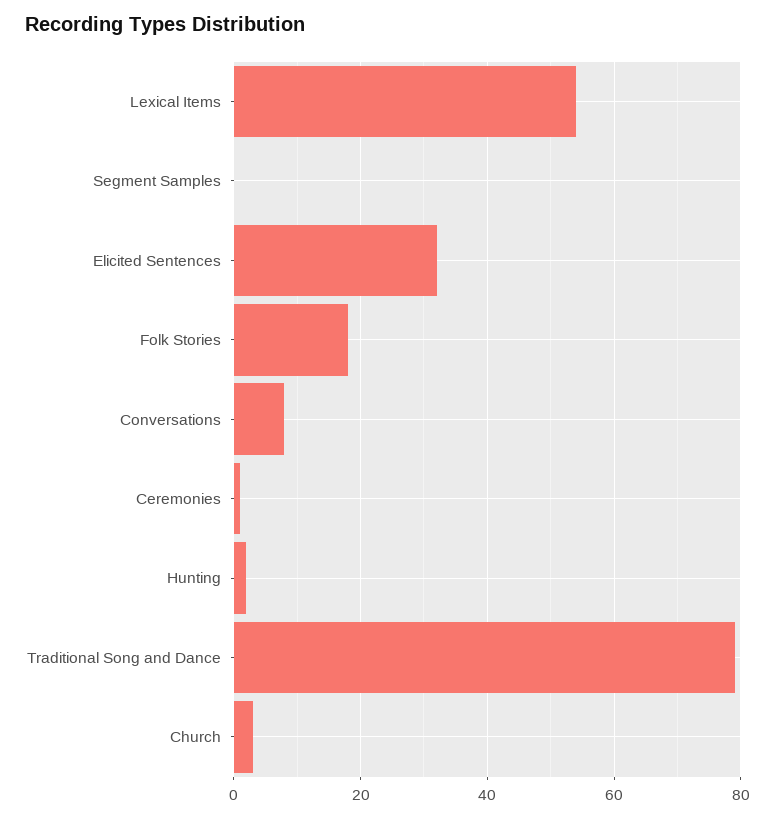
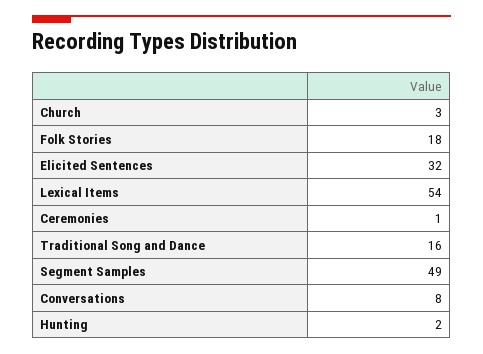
  {
    "Lexical Items": 54,
-   "Segment Samples": 0,
+   "Segment Samples": 49,
    "Elicited Sentences": 32,
    "Folk Stories": 18,
    "Conversations": 8,
    "Ceremonies": 1,
    "Hunting": 2,
-   "Traditional Song and Dance": 80,
+   "Traditional Song and Dance": 16,
    "Church": 3
  }

